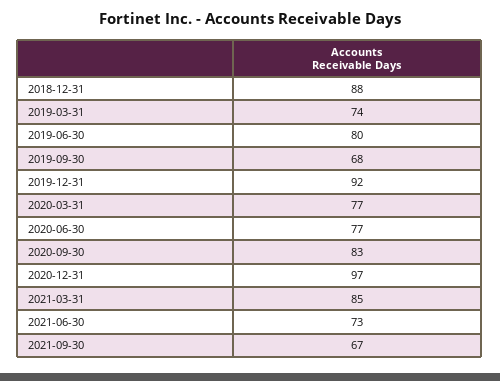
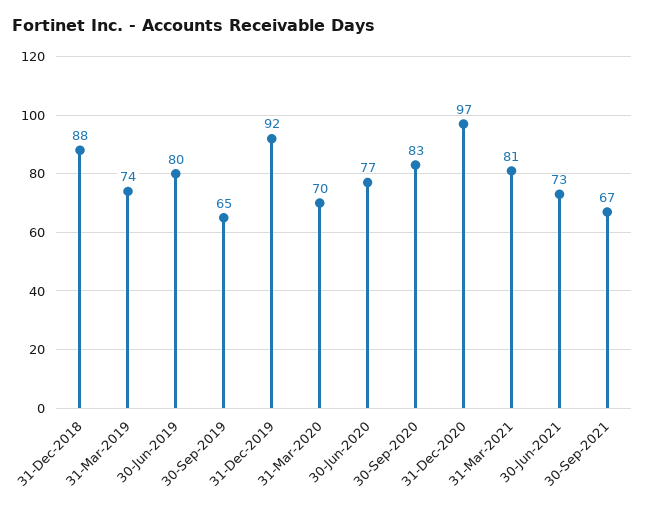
  {
    "2018-12-31": 88,
    "2019-03-31": 74,
    "2019-06-30": 80,
-   "2019-09-30": 68,
+   "2019-09-30": 65,
    "2019-12-31": 92,
-   "2020-03-31": 77,
+   "2020-03-31": 70,
    "2020-06-30": 77,
    "2020-09-30": 83,
    "2020-12-31": 97,
-   "2021-03-31": 85,
+   "2021-03-31": 81,
    "2021-06-30": 73,
    "2021-09-30": 67
  }

